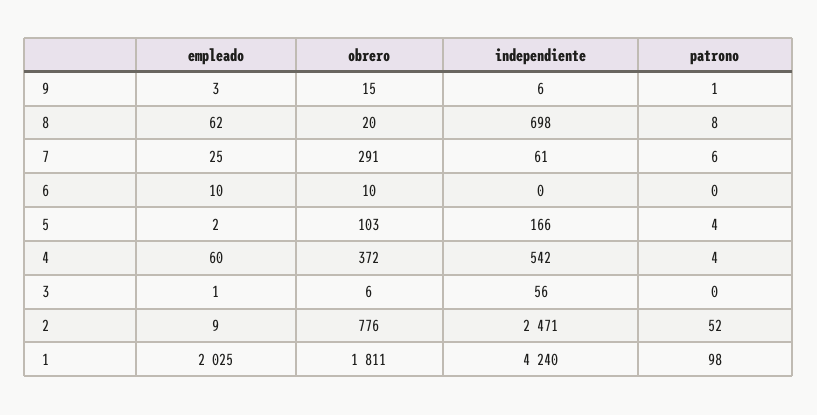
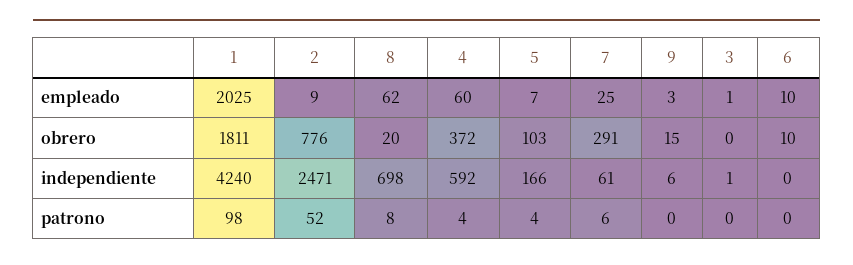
  {
    "empleado": {
      "9": 3,
      "8": 62,
      "7": 25,
      "6": 10,
-     "5": 2,
+     "5": 7,
      "4": 60,
      "3": 1,
      "2": 9,
      "1": 2025
    },
    "obrero": {
      "9": 15,
      "8": 20,
      "7": 291,
      "6": 10,
      "5": 103,
      "4": 372,
-     "3": 6,
+     "3": 0,
      "2": 776,
      "1": 1811
    },
    "independiente": {
      "9": 6,
      "8": 698,
      "7": 61,
      "6": 0,
      "5": 166,
-     "4": 542,
+     "4": 592,
-     "3": 56,
+     "3": 1,
      "2": 2471,
      "1": 4240
    },
    "patrono": {
-     "9": 1,
+     "9": 0,
      "8": 8,
      "7": 6,
      "6": 0,
      "5": 4,
      "4": 4,
      "3": 0,
      "2": 52,
      "1": 98
    }
  }

